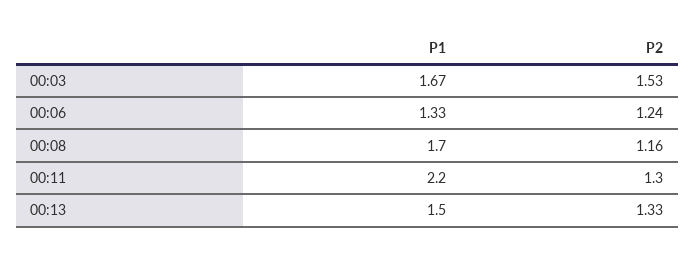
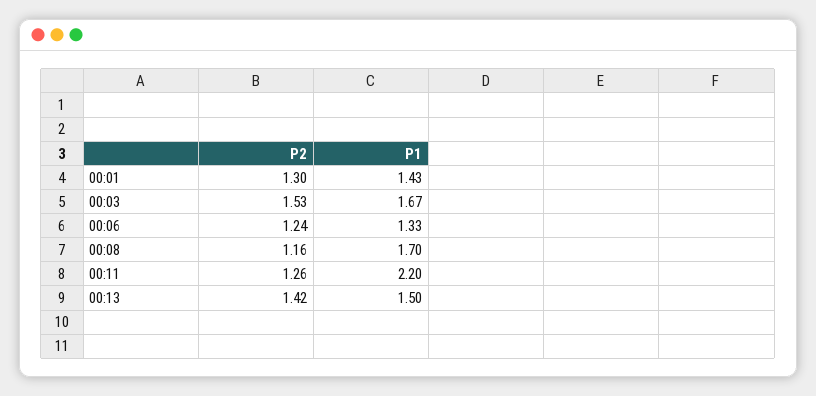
  {
    "P1": {
      "00:03": 1.67,
      "00:06": 1.33,
      "00:08": 1.7,
      "00:11": 2.2,
-     "00:13": 1.5
+     "00:13": 1.5,
+     "00:01": 1.43
    },
    "P2": {
      "00:03": 1.53,
      "00:06": 1.24,
      "00:08": 1.16,
-     "00:11": 1.3,
+     "00:11": 1.26,
-     "00:13": 1.33
+     "00:13": 1.42,
+     "00:01": 1.3
    }
  }

